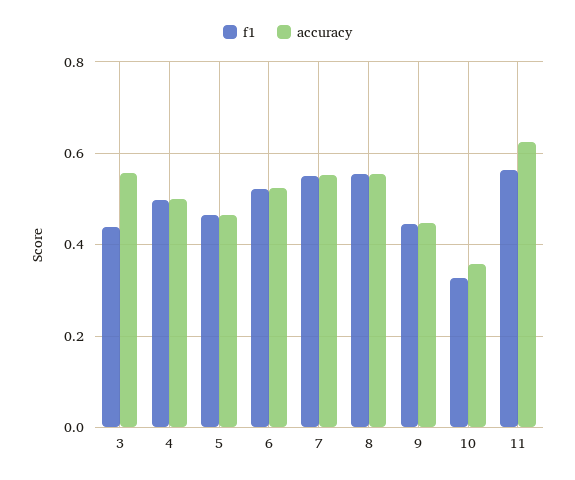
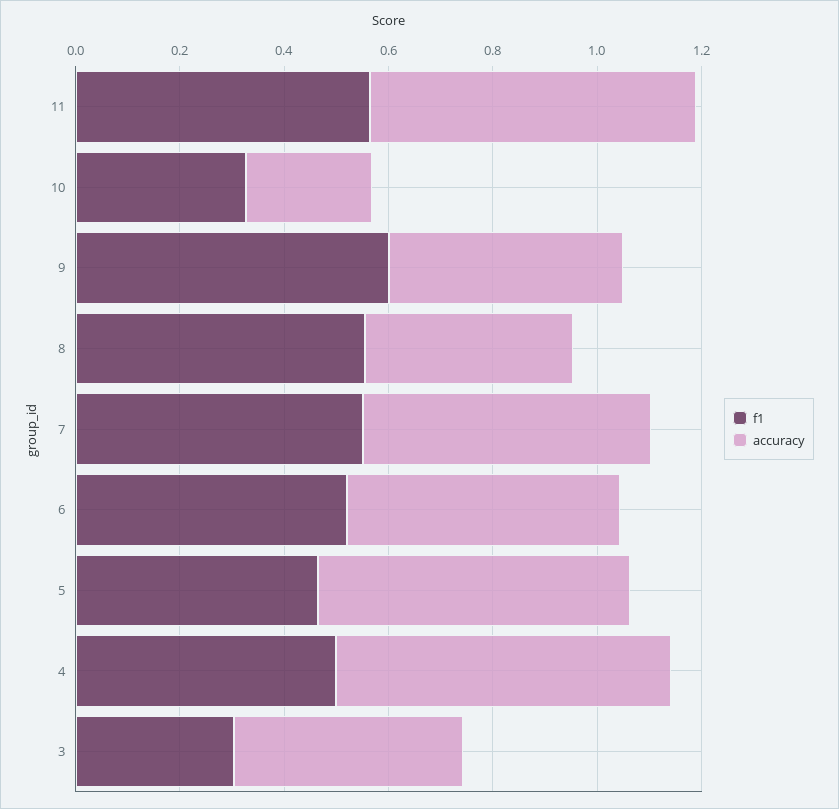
  {
    "f1": {
-     "3": 0.44,
+     "3": 0.3,
      "4": 0.5,
      "5": 0.46,
      "6": 0.52,
      "7": 0.56,
      "8": 0.56,
-     "9": 0.44,
+     "9": 0.6,
      "10": 0.32,
      "11": 0.56
    },
    "accuracy": {
-     "3": 0.56,
+     "3": 0.45,
-     "4": 0.5,
+     "4": 0.65,
-     "5": 0.46,
+     "5": 0.6,
      "6": 0.52,
      "7": 0.56,
-     "8": 0.56,
+     "8": 0.4,
      "9": 0.44,
-     "10": 0.36,
+     "10": 0.25,
      "11": 0.62
    }
  }

